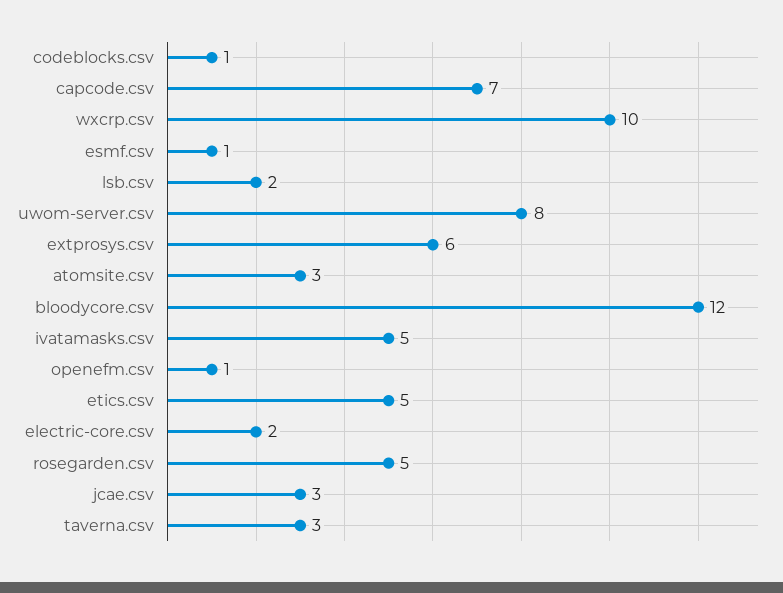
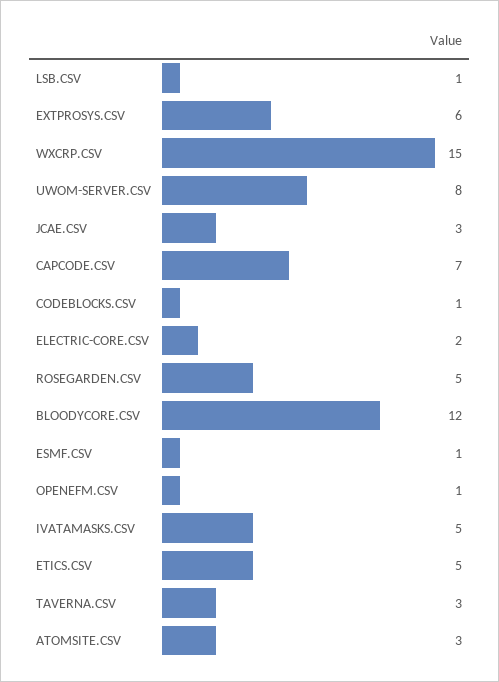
  {
    "codeblocks.csv": 1,
    "capcode.csv": 7,
-   "wxcrp.csv": 10,
+   "wxcrp.csv": 15,
    "esmf.csv": 1,
-   "lsb.csv": 2,
+   "lsb.csv": 1,
    "uwom-server.csv": 8,
    "extprosys.csv": 6,
    "atomsite.csv": 3,
    "bloodycore.csv": 12,
    "ivatamasks.csv": 5,
    "openefm.csv": 1,
    "etics.csv": 5,
    "electric-core.csv": 2,
    "rosegarden.csv": 5,
    "jcae.csv": 3,
    "taverna.csv": 3
  }

